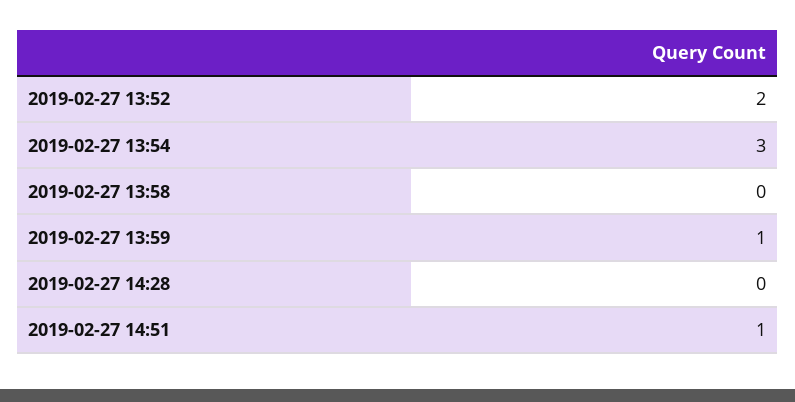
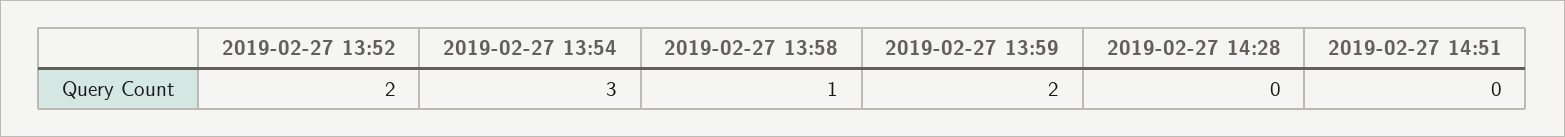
  {
    "2019-02-27 13:52": 2,
    "2019-02-27 13:54": 3,
-   "2019-02-27 13:58": 0,
+   "2019-02-27 13:58": 1,
-   "2019-02-27 13:59": 1,
+   "2019-02-27 13:59": 2,
    "2019-02-27 14:28": 0,
-   "2019-02-27 14:51": 1
+   "2019-02-27 14:51": 0
  }

